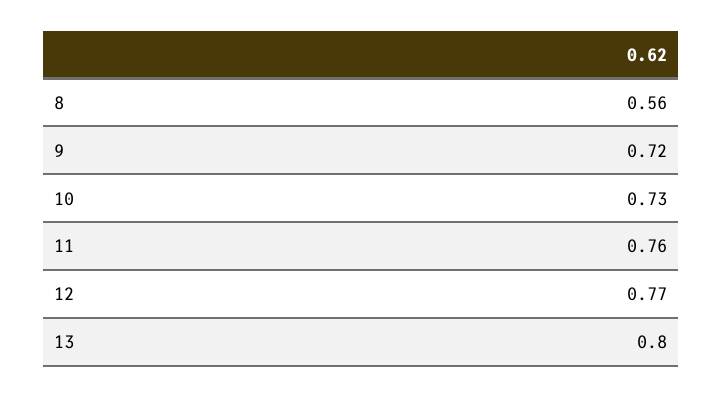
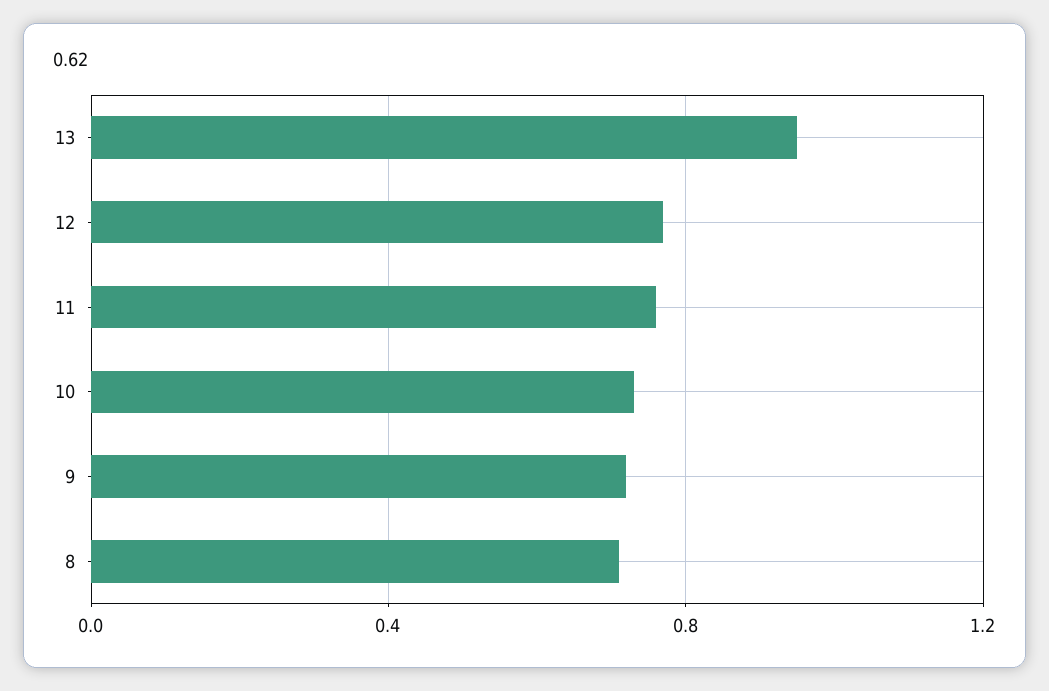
  {
-   "8": 0.56,
+   "8": 0.7,
    "9": 0.72,
    "10": 0.73,
    "11": 0.76,
    "12": 0.77,
-   "13": 0.8
+   "13": 0.95
  }

